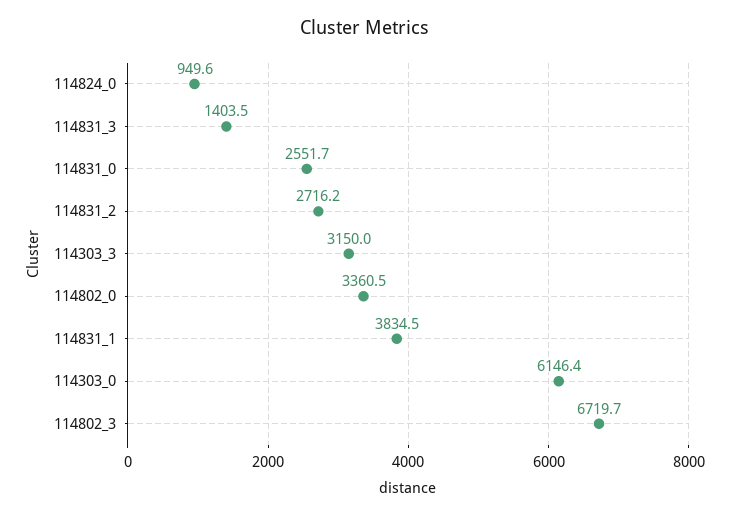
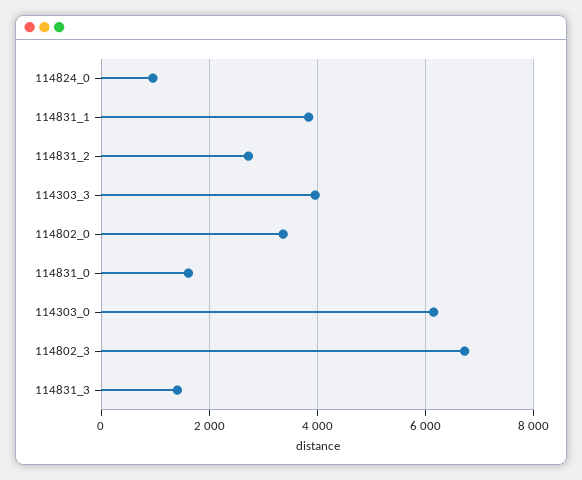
  {
    "114824_0": 949.6,
    "114831_3": 1403.5,
-   "114831_0": 2551.7,
+   "114831_0": 1600,
    "114831_2": 2716.2,
-   "114303_3": 3150,
+   "114303_3": 4000,
    "114802_0": 3360.5,
    "114831_1": 3834.5,
    "114303_0": 6146.4,
    "114802_3": 6719.7
  }

